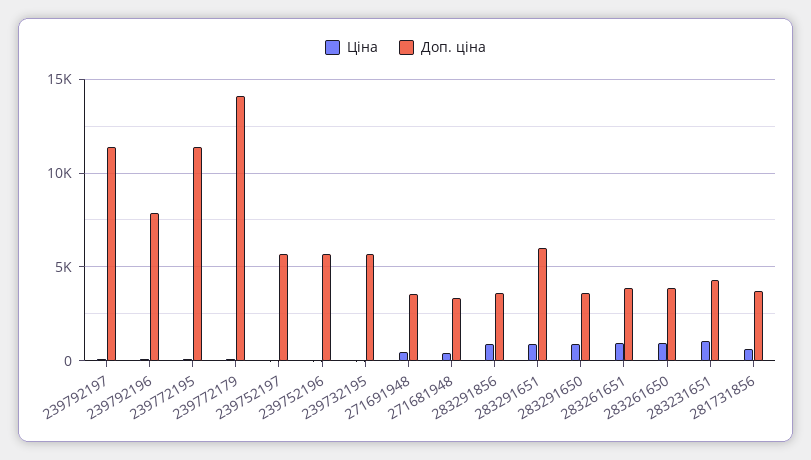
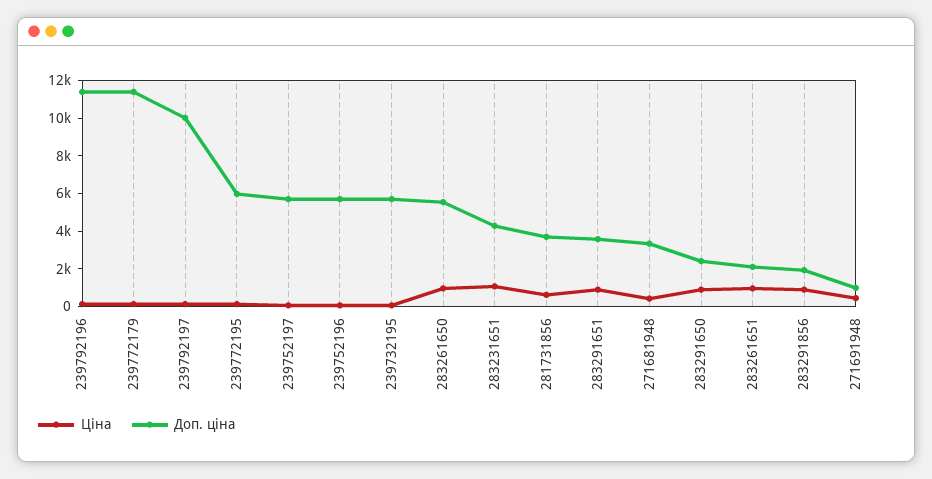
  {
    "Ціна": {
      "239792197": 0,
      "239792196": 0,
      "239772195": 0,
      "239772179": 0,
      "239752197": 0,
      "239752196": 0,
      "239732195": 0,
      "271691948": 500,
      "271681948": 500,
      "283291856": 1000,
      "283291651": 1000,
      "283291650": 1000,
      "283261651": 1000,
      "283261650": 1000,
      "283231651": 1000,
      "281731856": 500
    },
    "Доп. ціна": {
-     "239792197": 11500,
+     "239792197": 10000,
-     "239792196": 8000,
+     "239792196": 11500,
-     "239772195": 11500,
+     "239772195": 6000,
-     "239772179": 14000,
+     "239772179": 11500,
      "239752197": 5500,
      "239752196": 5500,
      "239732195": 5500,
-     "271691948": 3500,
+     "271691948": 1000,
      "271681948": 3500,
-     "283291856": 3500,
+     "283291856": 2000,
-     "283291651": 6000,
+     "283291651": 3500,
-     "283291650": 3500,
+     "283291650": 2500,
-     "283261651": 4000,
+     "283261651": 2000,
-     "283261650": 4000,
+     "283261650": 5500,
      "283231651": 4500,
      "281731856": 3500
    }
  }

